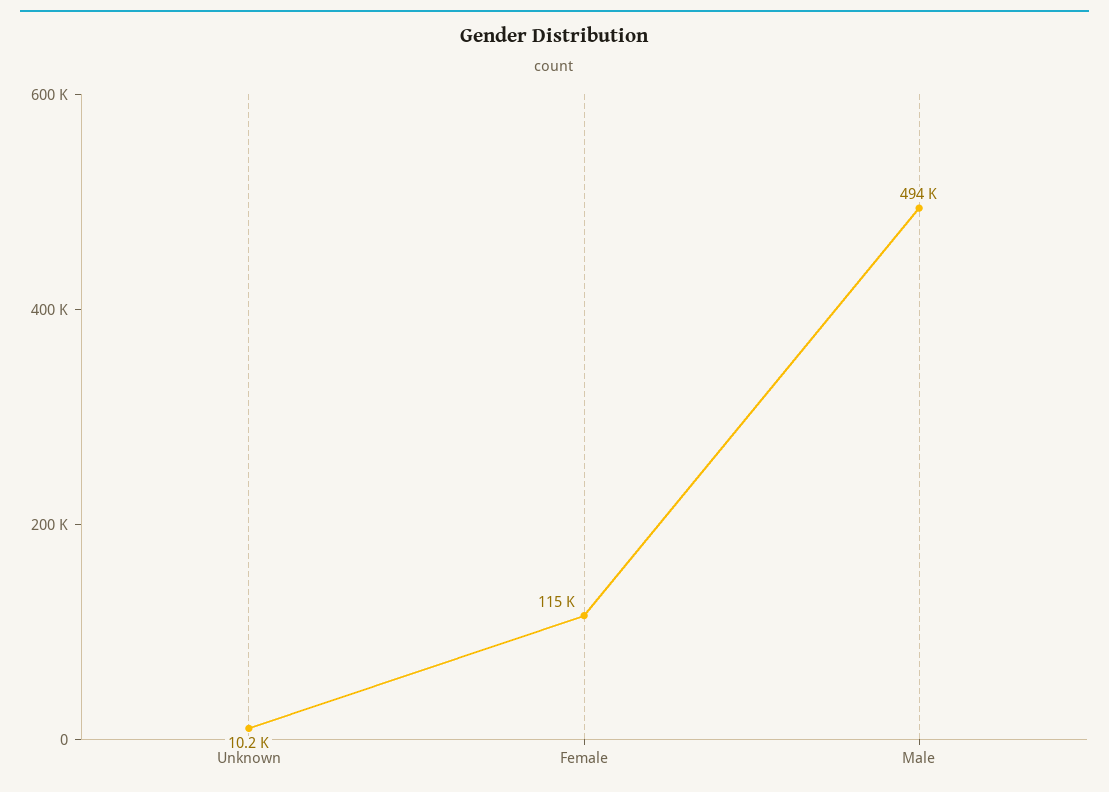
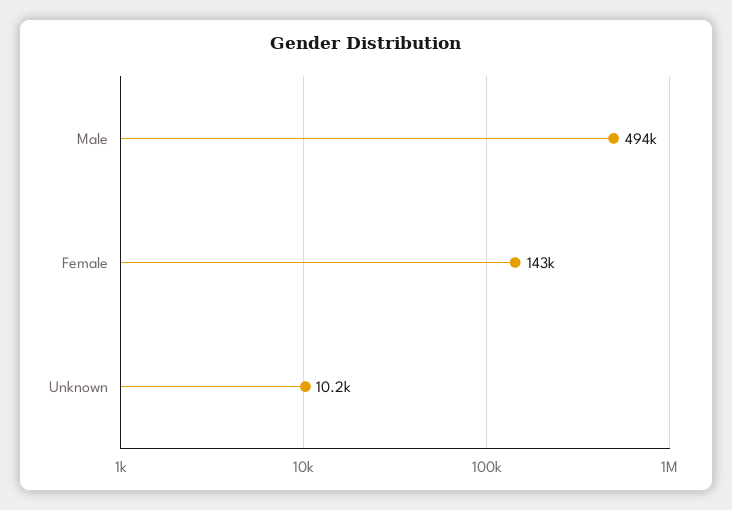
  {
    "Unknown": 10200,
-   "Female": 115000,
+   "Female": 143000,
    "Male": 494000
  }

